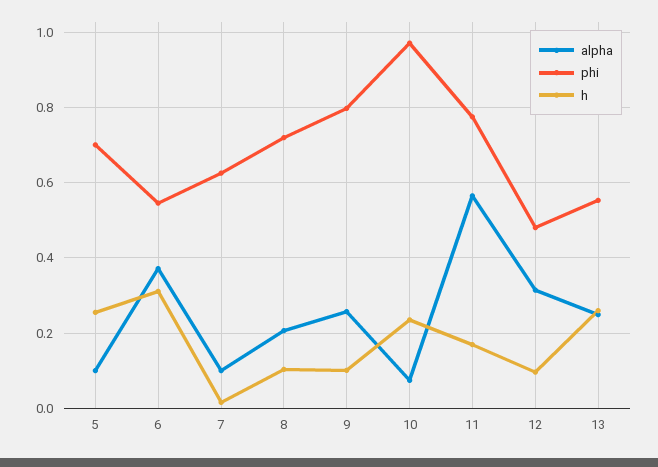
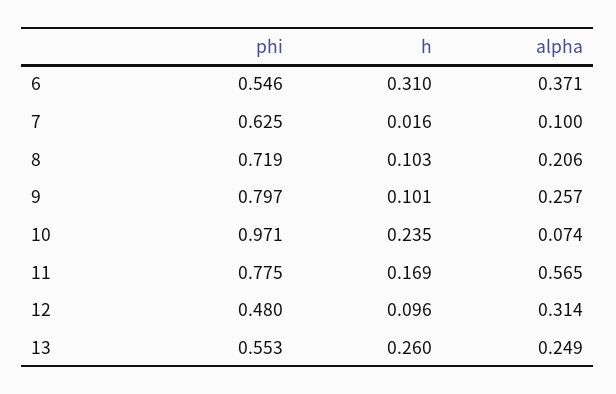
  {
    "alpha": {
-     "5": 0.1,
      "6": 0.371,
      "7": 0.1,
      "8": 0.206,
      "9": 0.257,
      "10": 0.074,
      "11": 0.565,
      "12": 0.314,
      "13": 0.249
    },
    "phi": {
-     "5": 0.7,
      "6": 0.546,
      "7": 0.625,
      "8": 0.719,
      "9": 0.797,
      "10": 0.971,
      "11": 0.775,
      "12": 0.48,
      "13": 0.553
    },
    "h": {
-     "5": 0.26,
      "6": 0.31,
      "7": 0.016,
      "8": 0.103,
      "9": 0.101,
      "10": 0.235,
      "11": 0.169,
      "12": 0.096,
      "13": 0.26
    }
  }

